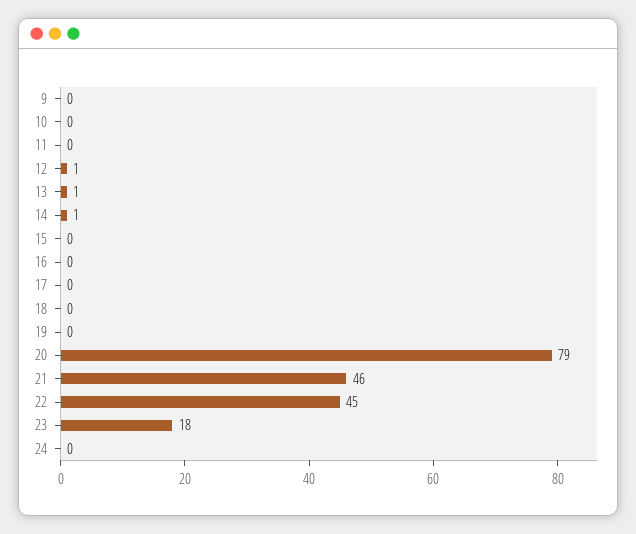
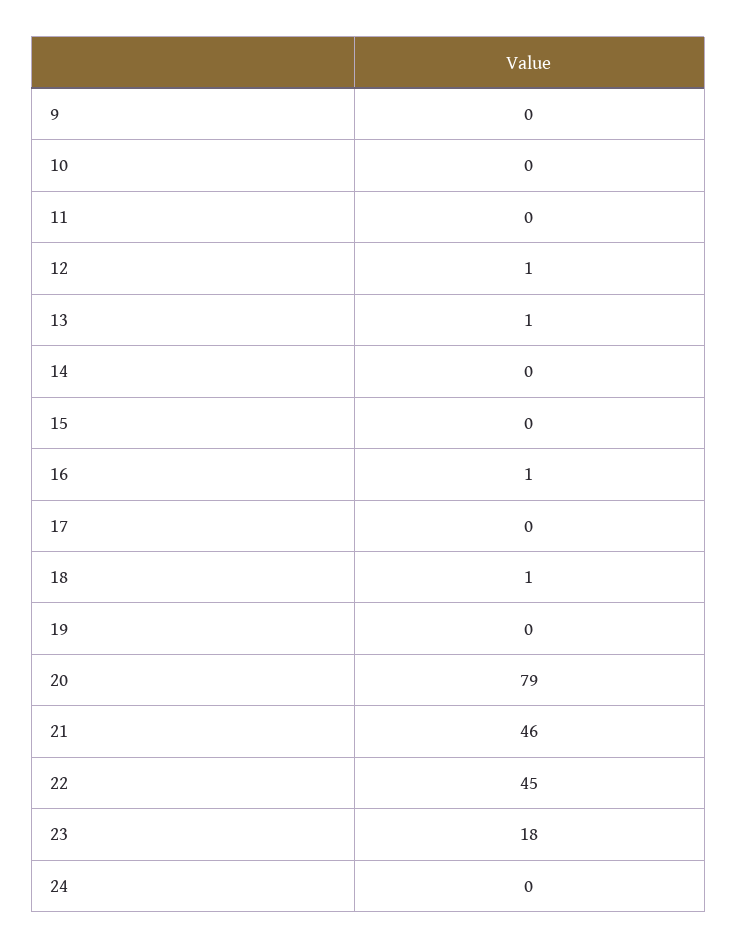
  {
    "9": 0,
    "10": 0,
    "11": 0,
    "12": 1,
    "13": 1,
-   "14": 1,
+   "14": 0,
    "15": 0,
-   "16": 0,
+   "16": 1,
    "17": 0,
-   "18": 0,
+   "18": 1,
    "19": 0,
    "20": 79,
    "21": 46,
    "22": 45,
    "23": 18,
    "24": 0
  }

